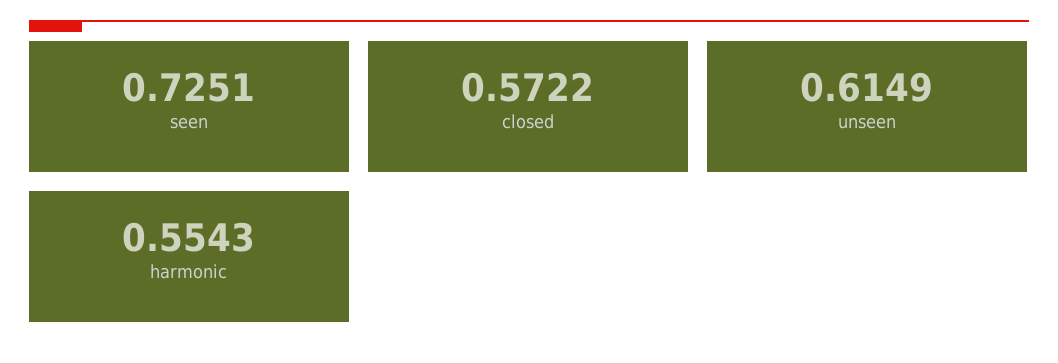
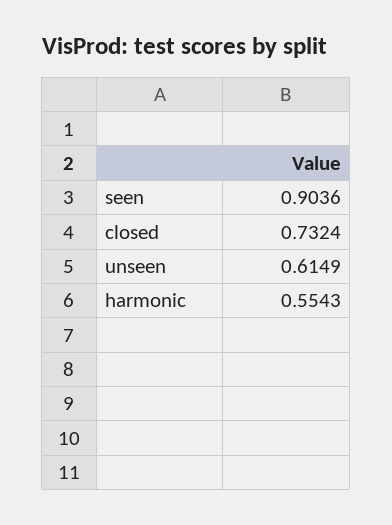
  {
-   "seen": 0.7251,
+   "seen": 0.9036,
-   "closed": 0.5722,
+   "closed": 0.7324,
    "unseen": 0.6149,
    "harmonic": 0.5543
  }

